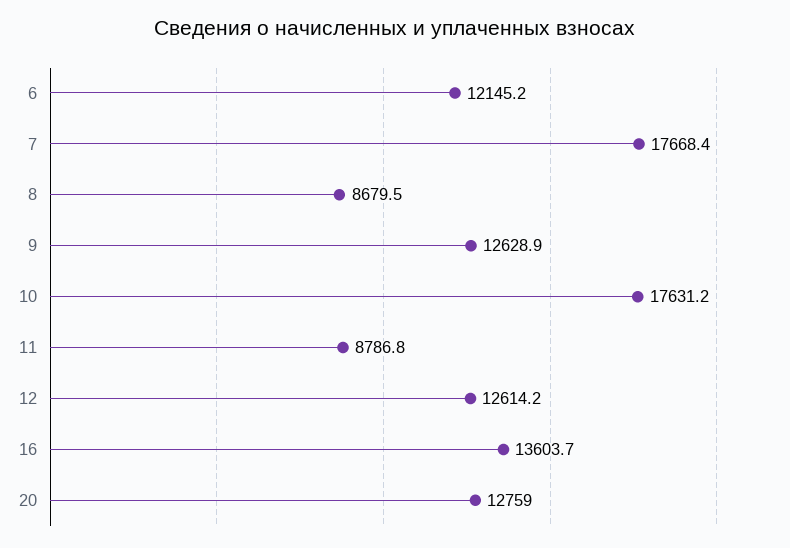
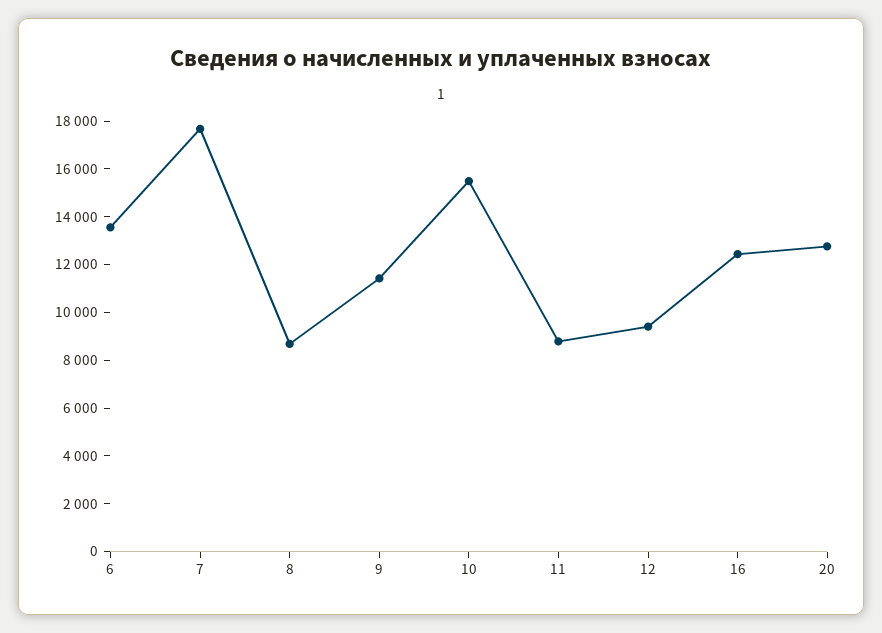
  {
-   "6": 12145.2,
+   "6": 13500,
    "7": 17668.4,
    "8": 8679.5,
-   "9": 12628.9,
+   "9": 11500,
-   "10": 17631.2,
+   "10": 15500,
    "11": 8786.8,
-   "12": 12614.2,
+   "12": 9500,
-   "16": 13603.7,
+   "16": 12500,
    "20": 12759
  }

